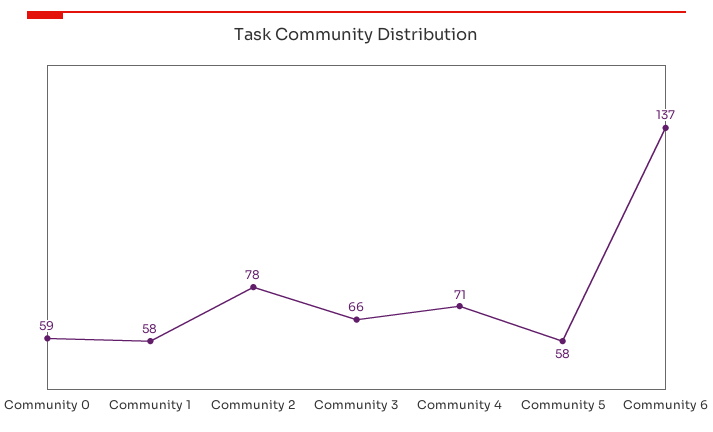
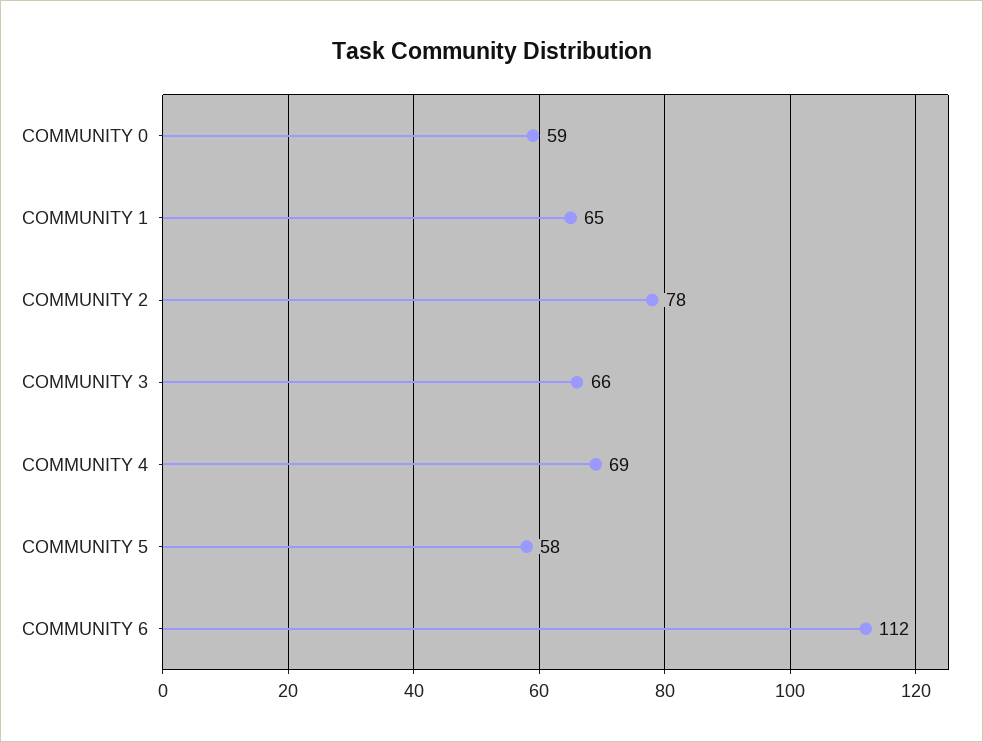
  {
    "Community 0": 59,
-   "Community 1": 58,
+   "Community 1": 65,
    "Community 2": 78,
    "Community 3": 66,
-   "Community 4": 71,
+   "Community 4": 69,
    "Community 5": 58,
-   "Community 6": 137
+   "Community 6": 112
  }

